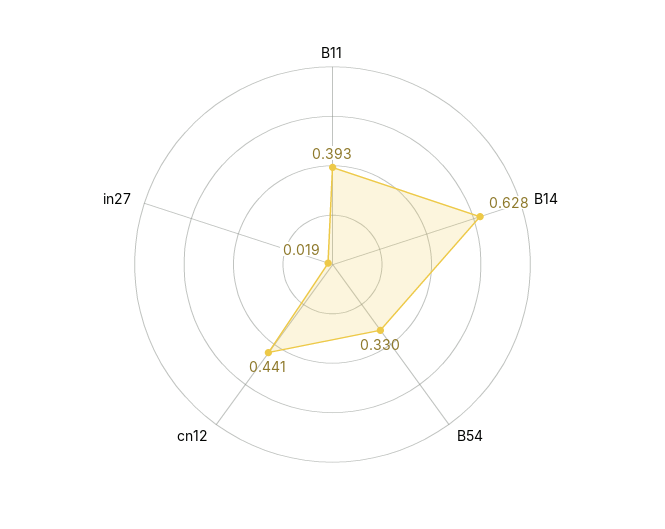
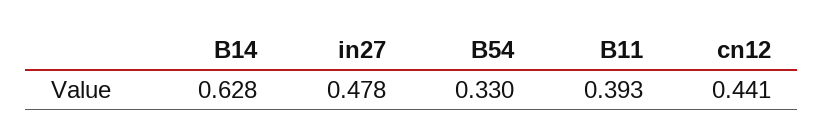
  {
    "B11": 0.393,
    "B14": 0.628,
    "B54": 0.33,
    "cn12": 0.441,
-   "in27": 0.019
+   "in27": 0.478
  }

